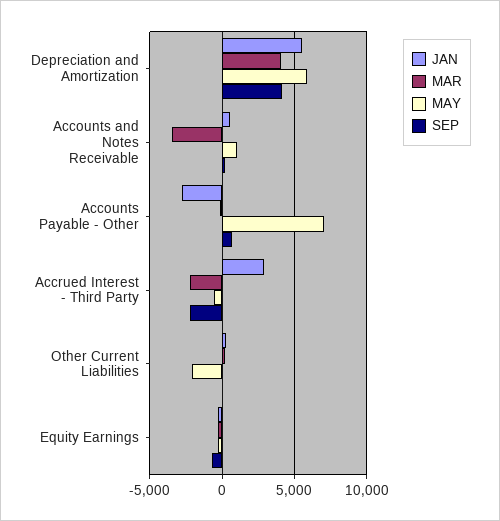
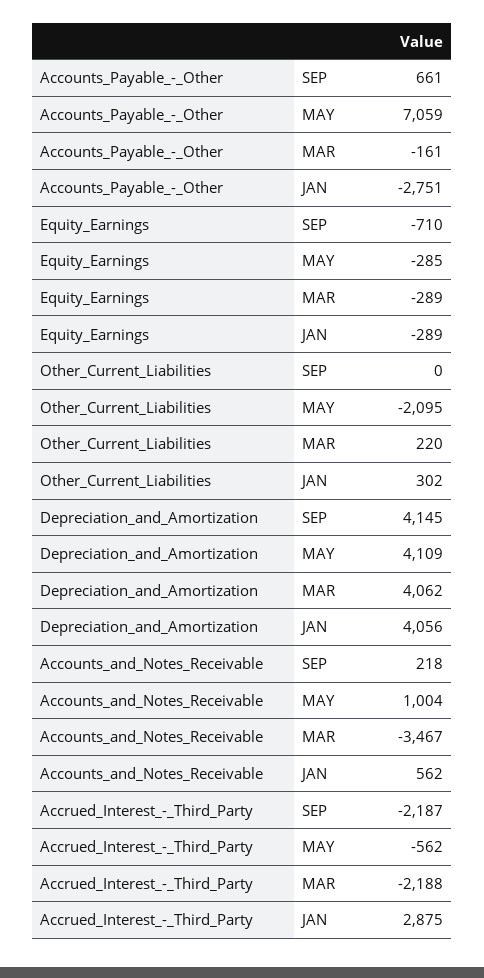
  {
    "JAN": {
-     "Depreciation and Amortization": 5500,
+     "Depreciation and Amortization": 4056,
      "Accounts and Notes Receivable": 562,
      "Accounts Payable - Other": -2751,
      "Accrued Interest - Third Party": 2875,
      "Other Current Liabilities": 302,
      "Equity Earnings": -289
    },
    "MAR": {
      "Depreciation and Amortization": 4062,
      "Accounts and Notes Receivable": -3467,
      "Accounts Payable - Other": -161,
      "Accrued Interest - Third Party": -2188,
      "Other Current Liabilities": 220,
      "Equity Earnings": -289
    },
    "MAY": {
-     "Depreciation and Amortization": 6000,
+     "Depreciation and Amortization": 4109,
      "Accounts and Notes Receivable": 1004,
      "Accounts Payable - Other": 7059,
      "Accrued Interest - Third Party": -562,
      "Other Current Liabilities": -2095,
      "Equity Earnings": -285
    },
    "SEP": {
      "Depreciation and Amortization": 4145,
      "Accounts and Notes Receivable": 218,
      "Accounts Payable - Other": 661,
      "Accrued Interest - Third Party": -2187,
      "Other Current Liabilities": 0,
      "Equity Earnings": -710
    }
  }

